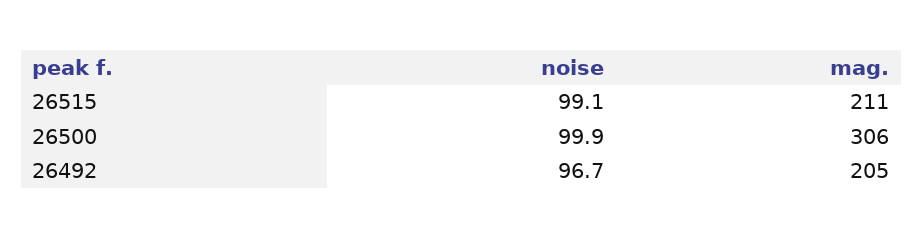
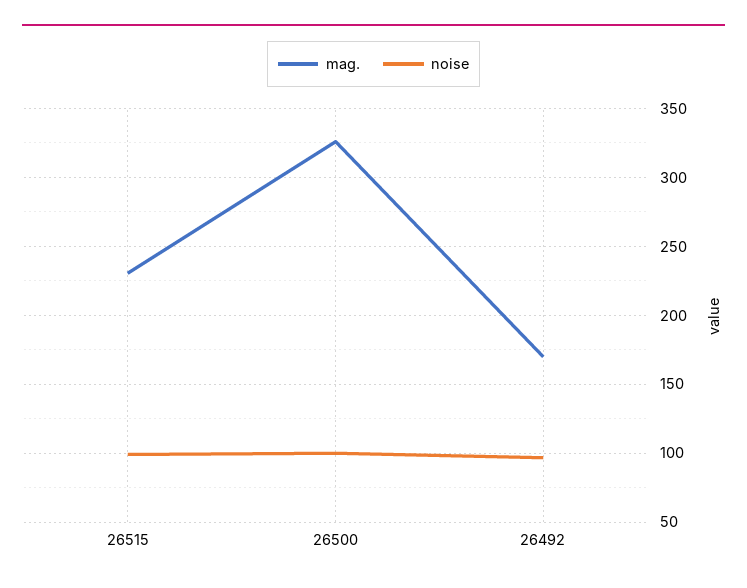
  {
    "noise": {
      "26515": 99.1,
      "26500": 99.9,
      "26492": 96.7
    },
    "mag.": {
-     "26515": 211,
+     "26515": 230,
-     "26500": 306,
+     "26500": 325,
-     "26492": 205
+     "26492": 170
    }
  }

